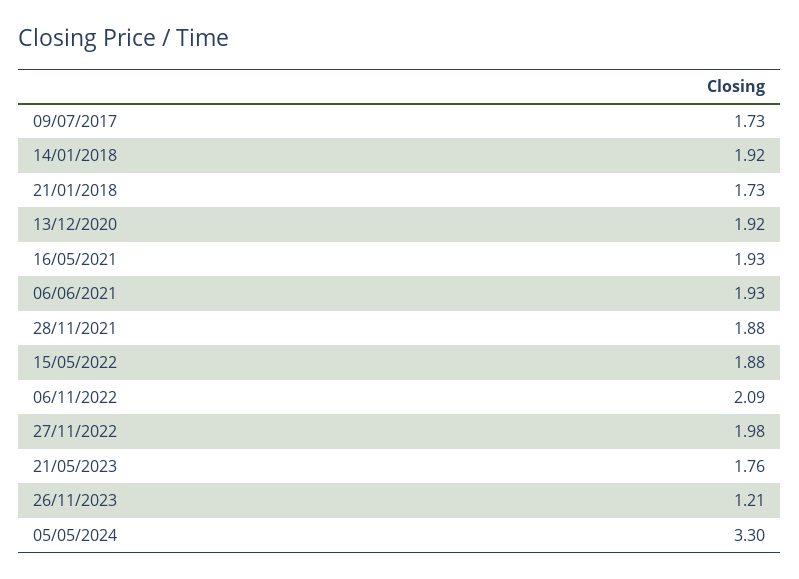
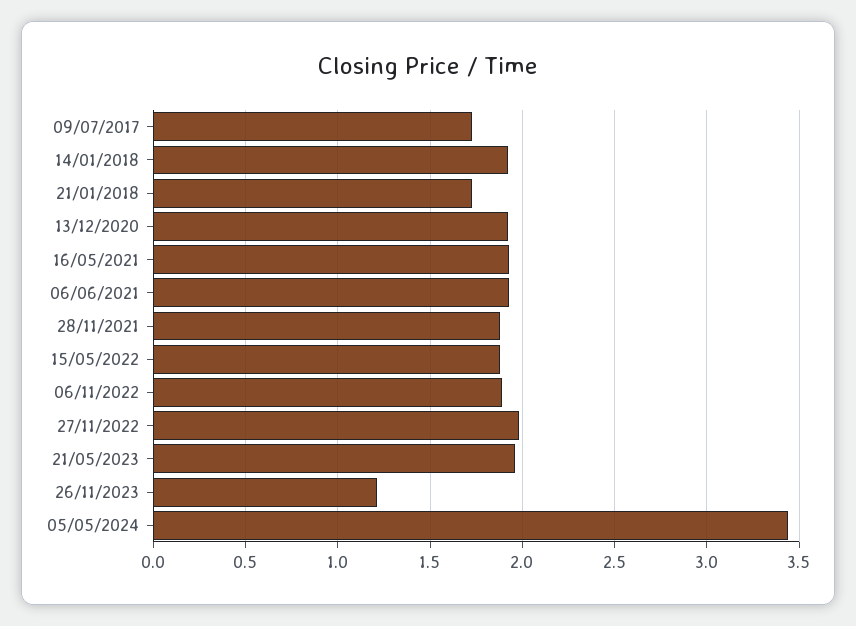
  {
    "09/07/2017": 1.73,
    "14/01/2018": 1.92,
    "21/01/2018": 1.73,
    "13/12/2020": 1.92,
    "16/05/2021": 1.93,
    "06/06/2021": 1.93,
    "28/11/2021": 1.88,
    "15/05/2022": 1.88,
-   "06/11/2022": 2.09,
+   "06/11/2022": 1.9,
    "27/11/2022": 1.98,
-   "21/05/2023": 1.76,
+   "21/05/2023": 1.95,
    "26/11/2023": 1.21,
-   "05/05/2024": 3.3
+   "05/05/2024": 3.45
  }

